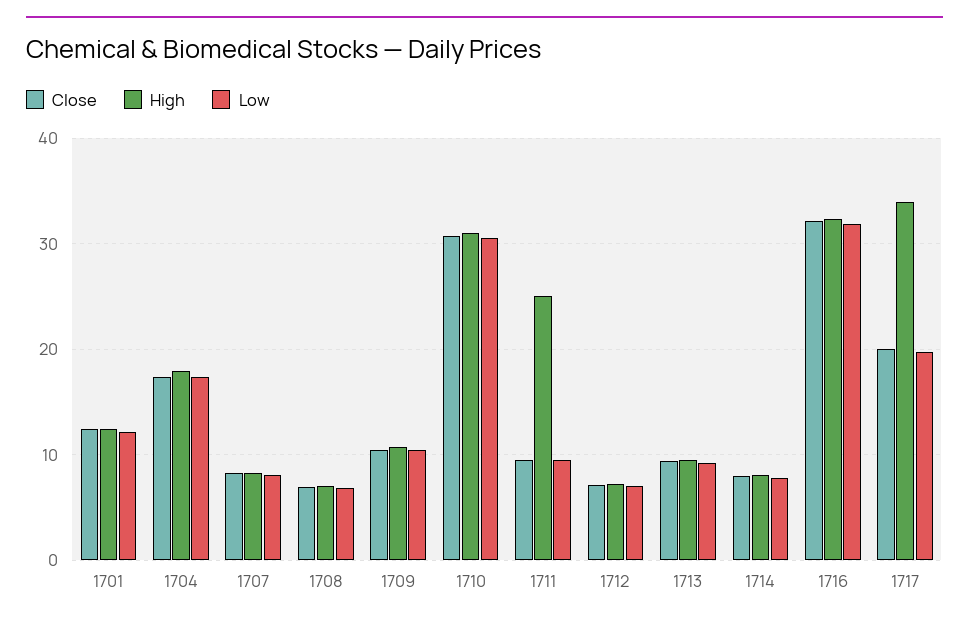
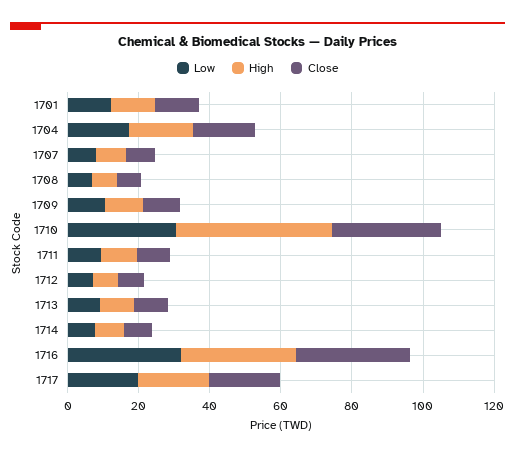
  {
    "Close": {
      "1701": 12,
      "1704": 17,
      "1707": 8,
      "1708": 7,
      "1709": 10,
      "1710": 31,
      "1711": 10,
      "1712": 7,
      "1713": 9,
      "1714": 8,
      "1716": 32,
      "1717": 20
    },
    "High": {
      "1701": 12,
      "1704": 18,
      "1707": 8,
      "1708": 7,
      "1709": 11,
-     "1710": 31,
+     "1710": 45,
-     "1711": 25,
+     "1711": 10,
      "1712": 7,
      "1713": 10,
      "1714": 8,
      "1716": 32,
-     "1717": 34
+     "1717": 20
    },
    "Low": {
      "1701": 12,
      "1704": 17,
      "1707": 8,
      "1708": 7,
      "1709": 10,
      "1710": 31,
      "1711": 10,
      "1712": 7,
      "1713": 9,
      "1714": 8,
      "1716": 32,
      "1717": 20
    }
  }

